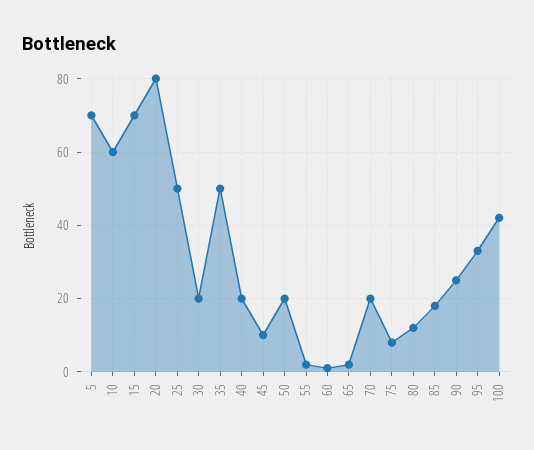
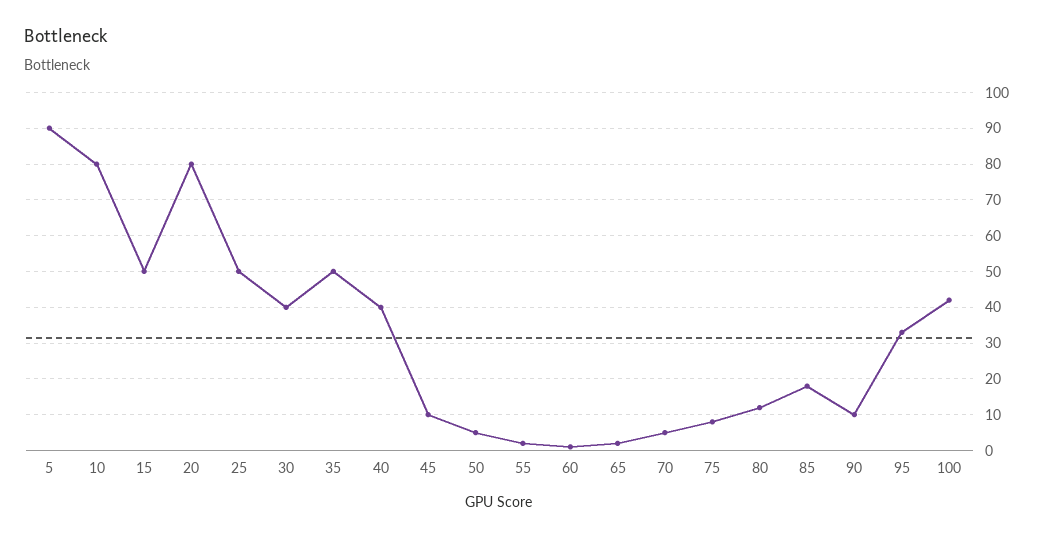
  {
-   "5": 70,
+   "5": 90,
-   "10": 60,
+   "10": 80,
-   "15": 70,
+   "15": 50,
    "20": 80,
    "25": 50,
-   "30": 20,
+   "30": 40,
    "35": 50,
-   "40": 20,
+   "40": 40,
    "45": 10,
-   "50": 20,
+   "50": 5,
    "55": 0,
    "60": 0,
    "65": 0,
-   "70": 20,
+   "70": 5,
    "75": 10,
    "80": 10,
    "85": 20,
-   "90": 25,
+   "90": 10,
    "95": 35,
    "100": 40
  }

